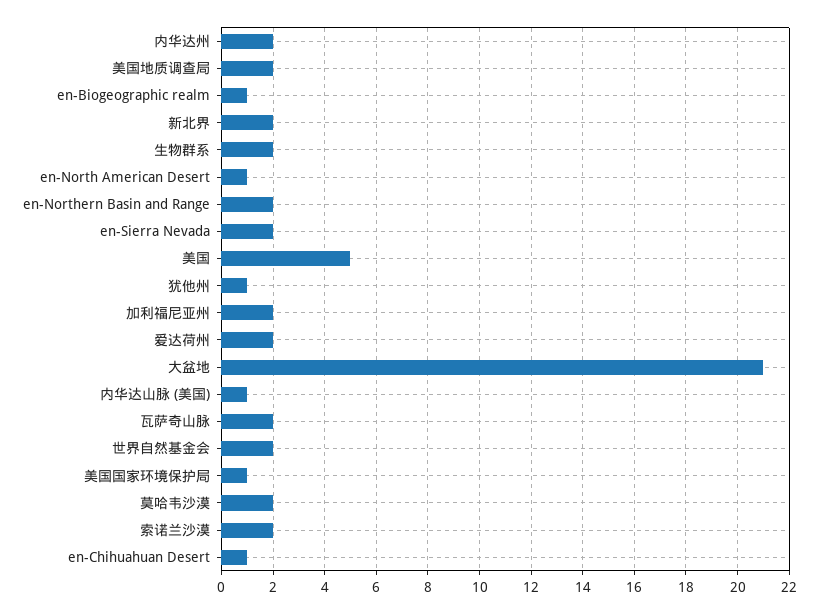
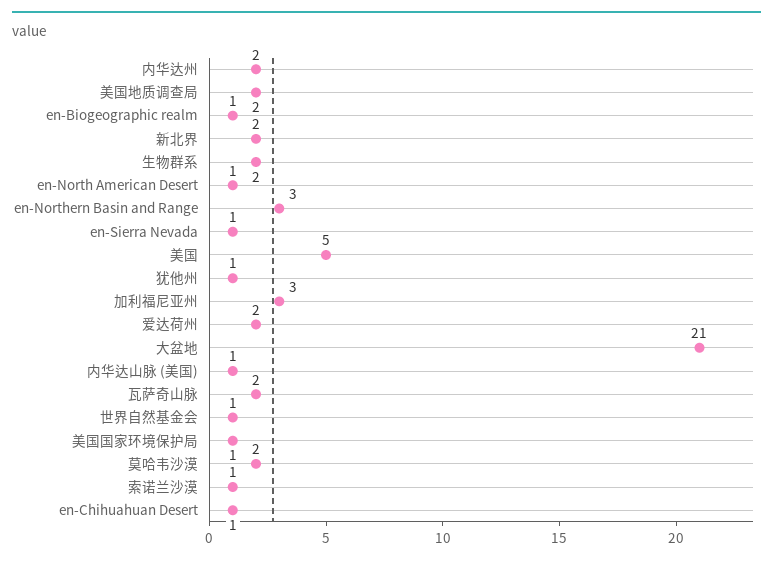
  {
    "内华达州": 2,
    "美国地质调查局": 2,
    "en-Biogeographic realm": 1,
    "新北界": 2,
    "生物群系": 2,
    "en-North American Desert": 1,
-   "en-Northern Basin and Range": 2,
+   "en-Northern Basin and Range": 3,
-   "en-Sierra Nevada": 2,
+   "en-Sierra Nevada": 1,
    "美国": 5,
    "犹他州": 1,
-   "加利福尼亚州": 2,
+   "加利福尼亚州": 3,
    "爱达荷州": 2,
    "大盆地": 21,
    "内华达山脉 (美国)": 1,
    "瓦萨奇山脉": 2,
-   "世界自然基金会": 2,
+   "世界自然基金会": 1,
    "美国国家环境保护局": 1,
    "莫哈韦沙漠": 2,
-   "索诺兰沙漠": 2,
+   "索诺兰沙漠": 1,
    "en-Chihuahuan Desert": 1
  }

